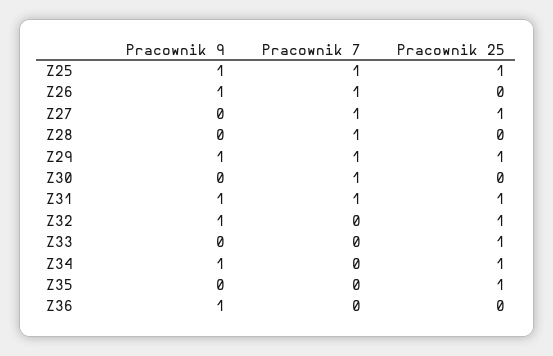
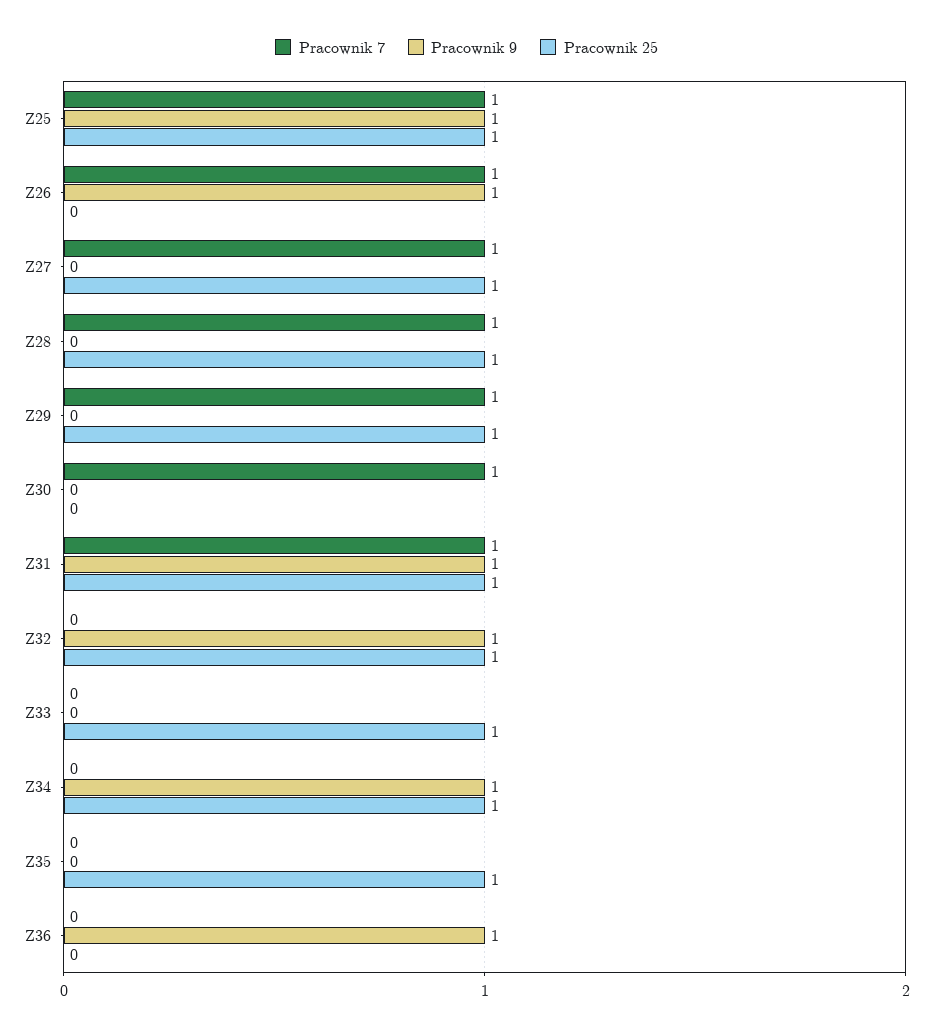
  {
    "Pracownik 9": {
      "Z25": 1,
      "Z26": 1,
      "Z27": 0,
      "Z28": 0,
-     "Z29": 1,
+     "Z29": 0,
      "Z30": 0,
      "Z31": 1,
      "Z32": 1,
      "Z33": 0,
      "Z34": 1,
      "Z35": 0,
      "Z36": 1
    },
    "Pracownik 7": {
      "Z25": 1,
      "Z26": 1,
      "Z27": 1,
      "Z28": 1,
      "Z29": 1,
      "Z30": 1,
      "Z31": 1,
      "Z32": 0,
      "Z33": 0,
      "Z34": 0,
      "Z35": 0,
      "Z36": 0
    },
    "Pracownik 25": {
      "Z25": 1,
      "Z26": 0,
      "Z27": 1,
-     "Z28": 0,
+     "Z28": 1,
      "Z29": 1,
      "Z30": 0,
      "Z31": 1,
      "Z32": 1,
      "Z33": 1,
      "Z34": 1,
      "Z35": 1,
      "Z36": 0
    }
  }

